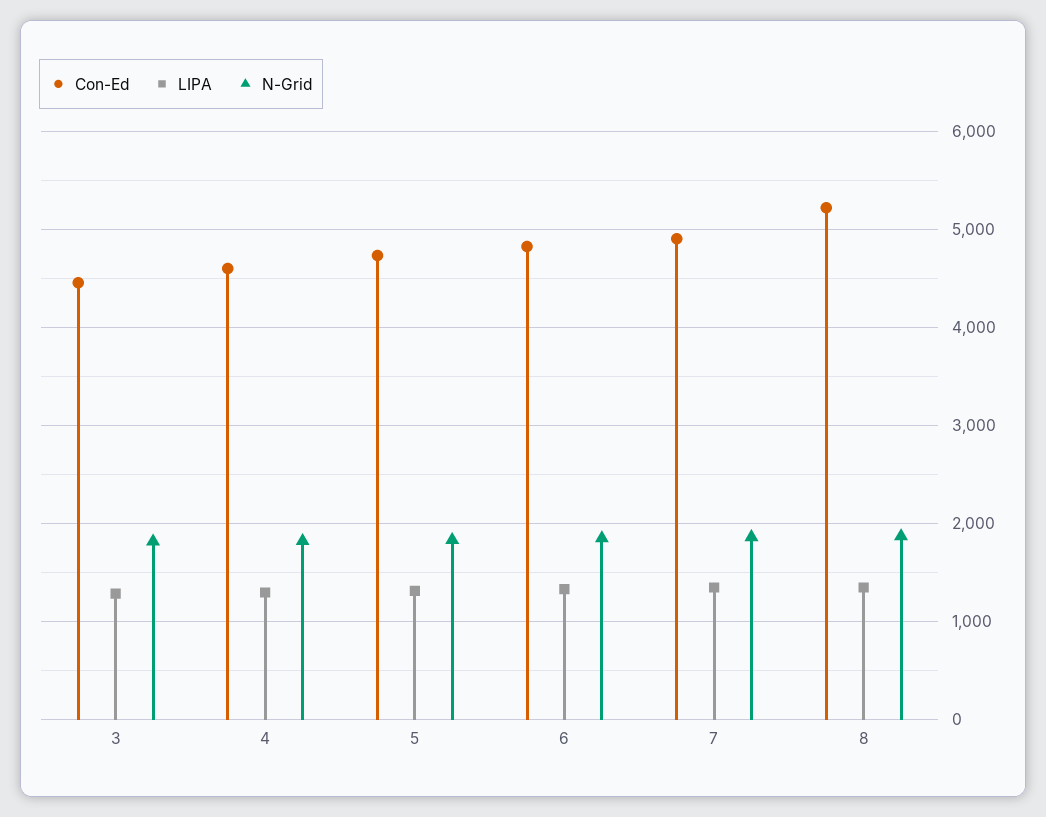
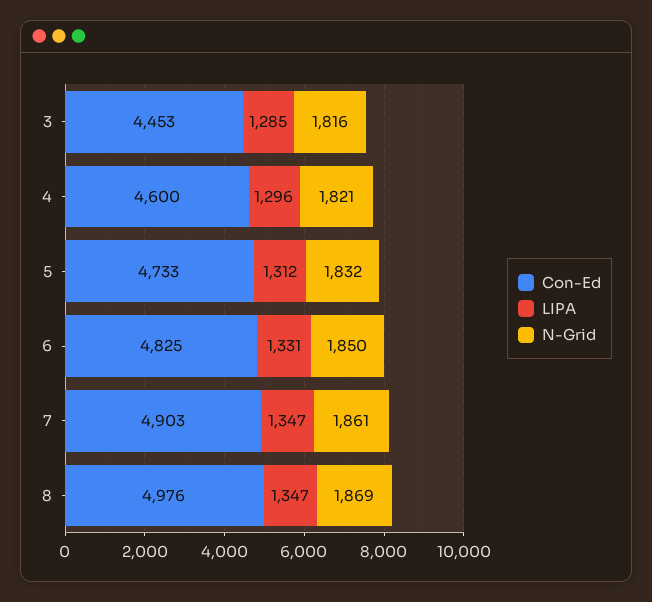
  {
    "Con-Ed": {
      "3": 4453,
      "4": 4600,
      "5": 4733,
      "6": 4825,
      "7": 4903,
-     "8": 5200
+     "8": 4976
    },
    "LIPA": {
      "3": 1285,
      "4": 1296,
      "5": 1312,
      "6": 1331,
      "7": 1347,
      "8": 1347
    },
    "N-Grid": {
      "3": 1816,
      "4": 1821,
      "5": 1832,
      "6": 1850,
      "7": 1861,
      "8": 1869
    }
  }

